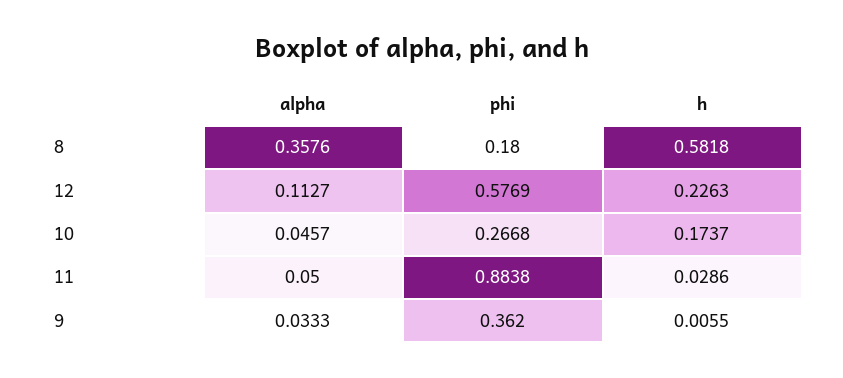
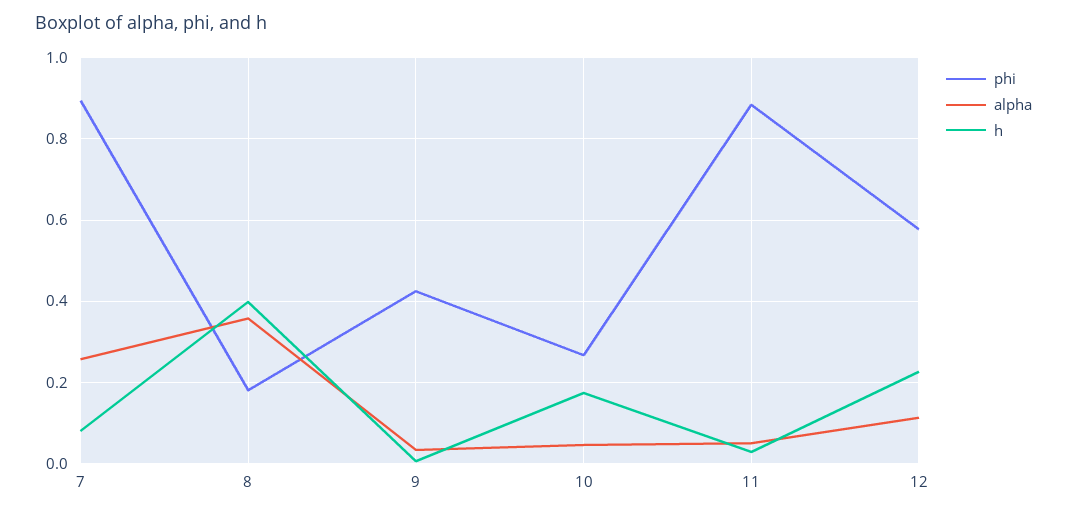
  {
    "alpha": {
      "8": 0.3576,
      "12": 0.1127,
      "10": 0.0457,
      "11": 0.05,
-     "9": 0.0333
+     "9": 0.0333,
+     "7": 0.26
    },
    "phi": {
      "8": 0.18,
      "12": 0.5769,
      "10": 0.2668,
      "11": 0.8838,
-     "9": 0.362
+     "9": 0.42,
+     "7": 0.9
    },
    "h": {
-     "8": 0.5818,
+     "8": 0.4,
      "12": 0.2263,
      "10": 0.1737,
      "11": 0.0286,
-     "9": 0.0055
+     "9": 0.0055,
+     "7": 0.08
    }
  }

